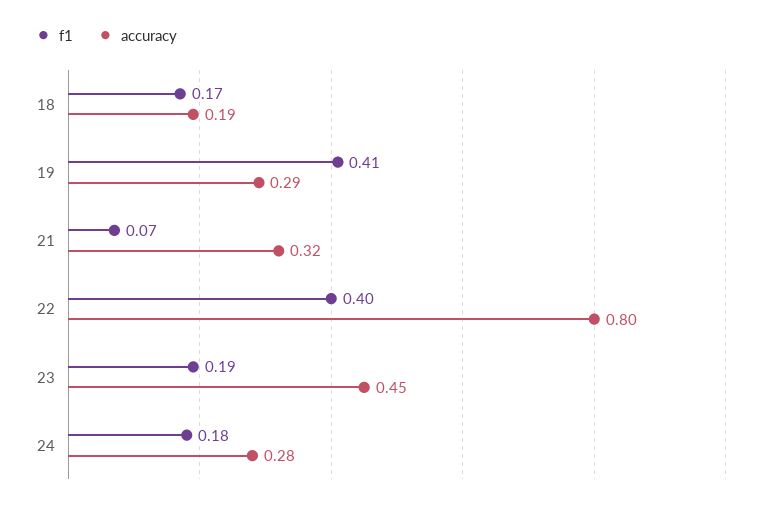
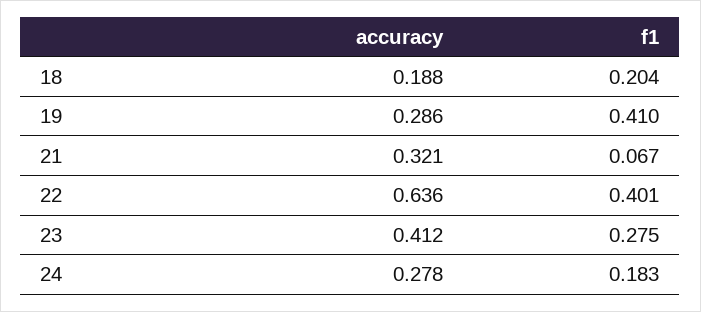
  {
    "f1": {
-     "18": 0.17,
+     "18": 0.204,
      "19": 0.41,
      "21": 0.067,
      "22": 0.401,
-     "23": 0.19,
+     "23": 0.275,
      "24": 0.183
    },
    "accuracy": {
      "18": 0.188,
      "19": 0.286,
      "21": 0.321,
-     "22": 0.8,
+     "22": 0.636,
-     "23": 0.45,
+     "23": 0.412,
      "24": 0.278
    }
  }

